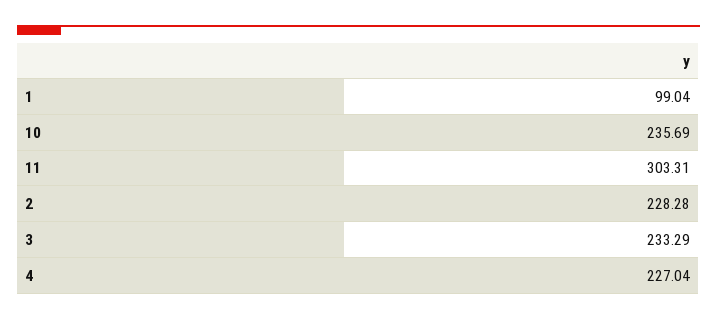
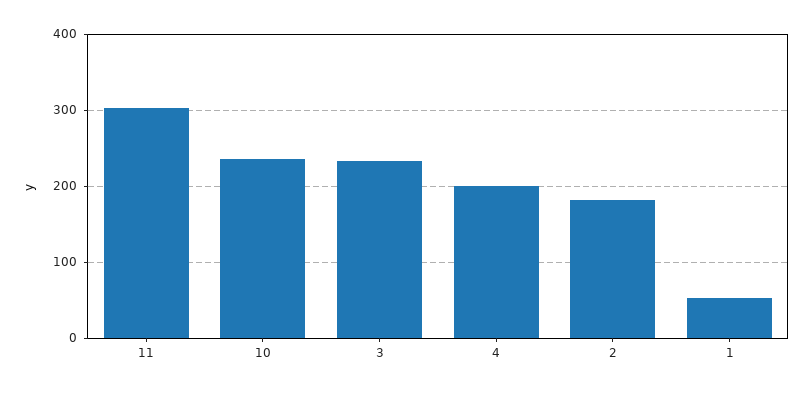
  {
-   "1": 99.04,
+   "1": 50,
    "10": 235.69,
    "11": 303.31,
-   "2": 228.28,
+   "2": 180,
    "3": 233.29,
-   "4": 227.04
+   "4": 200
  }

